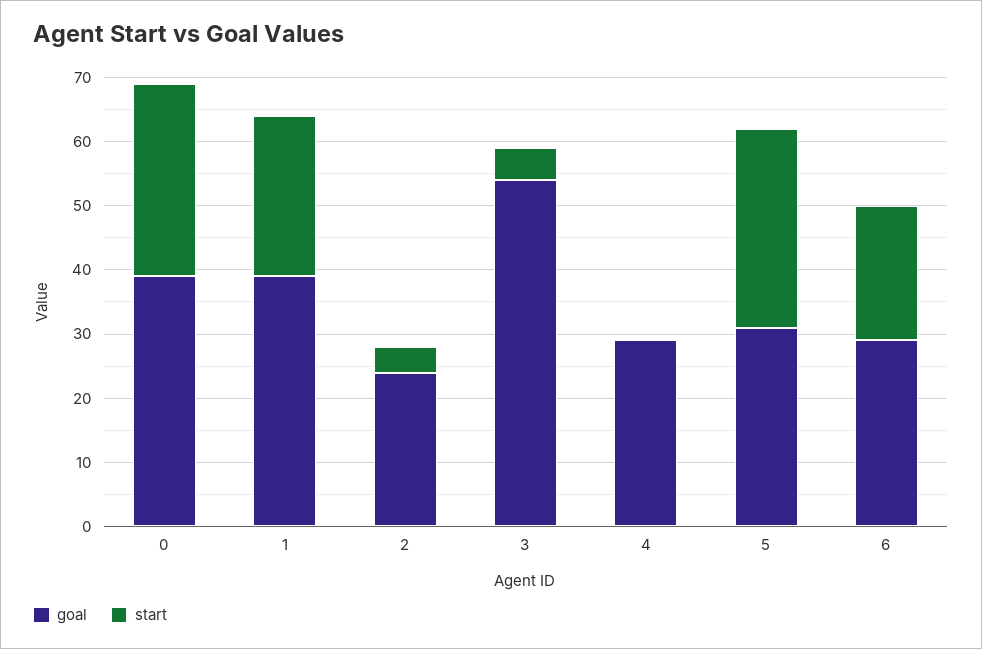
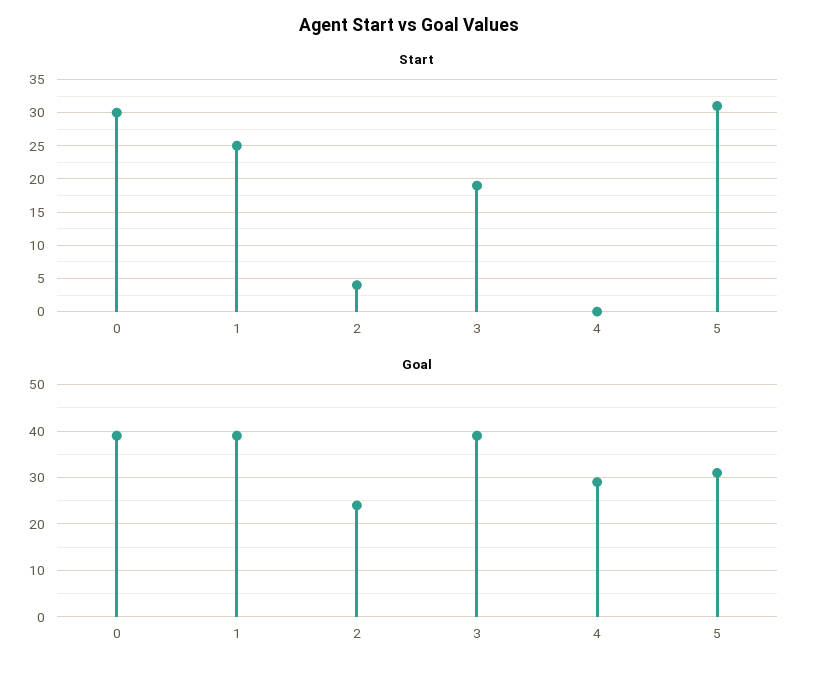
  {
    "goal": {
      "0": 40,
      "1": 40,
      "2": 25,
-     "3": 55,
+     "3": 40,
      "4": 30,
-     "5": 30,
+     "5": 30
-     "6": 30
    },
    "start": {
      "0": 30,
      "1": 25,
      "2": 4,
-     "3": 5,
+     "3": 19,
      "4": 0,
-     "5": 31,
+     "5": 31
-     "6": 20
    }
  }

